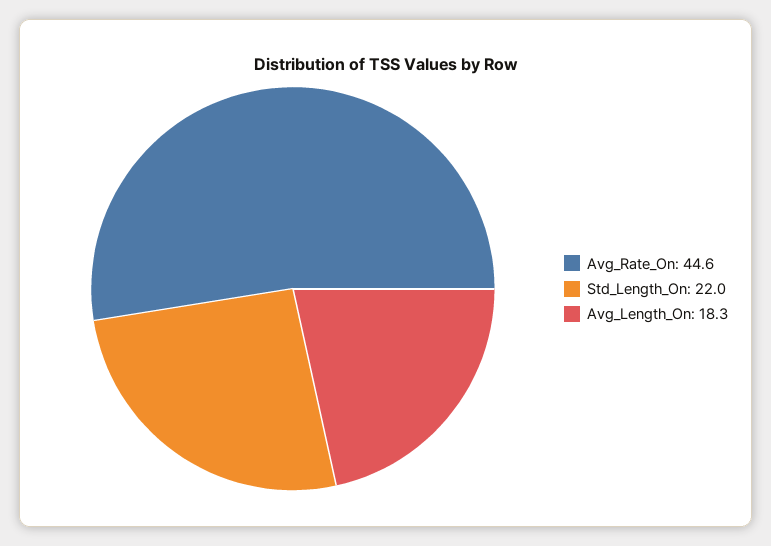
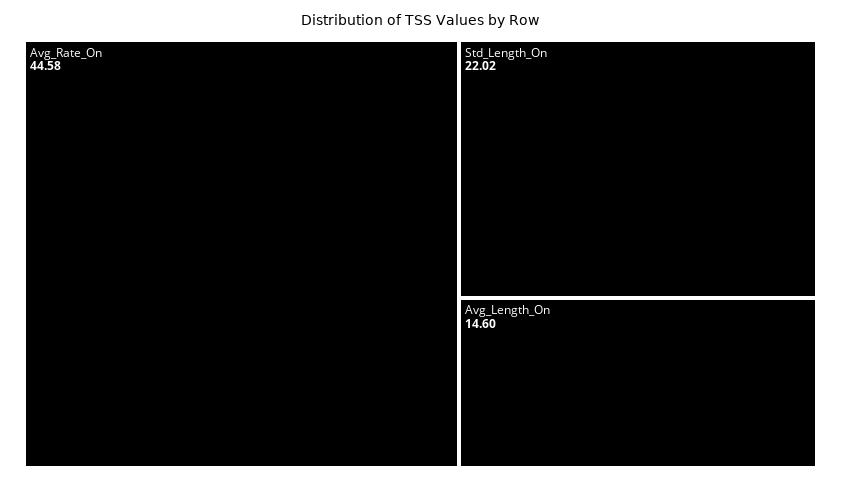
  {
    "Avg_Rate_On": 44.58,
    "Std_Length_On": 22.02,
-   "Avg_Length_On": 18.3
+   "Avg_Length_On": 14.6
  }

